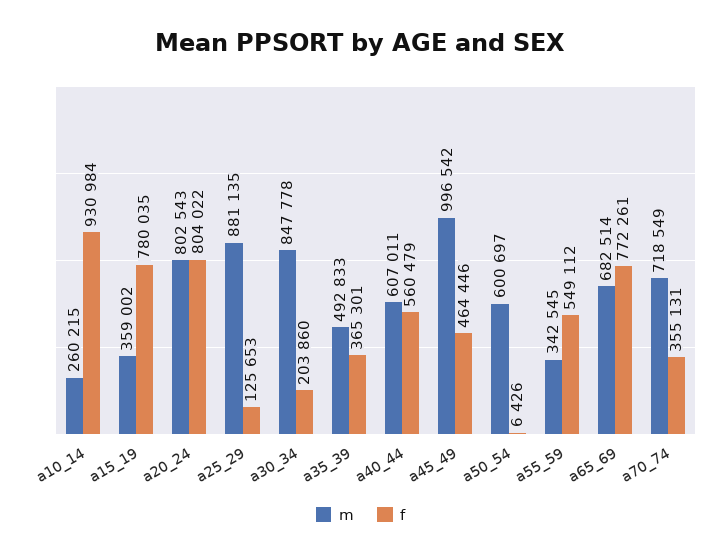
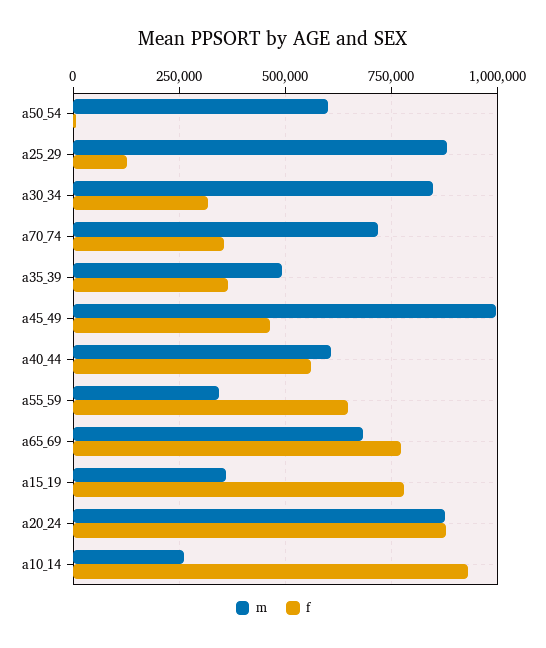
  {
    "m": {
      "a10_14": 260215,
      "a15_19": 359002,
-     "a20_24": 802543,
+     "a20_24": 875000,
      "a25_29": 881135,
      "a30_34": 847778,
      "a35_39": 492833,
      "a40_44": 607011,
      "a45_49": 996542,
      "a50_54": 600697,
      "a55_59": 342545,
      "a65_69": 682514,
      "a70_74": 718549
    },
    "f": {
      "a10_14": 930984,
      "a15_19": 780035,
-     "a20_24": 804022,
+     "a20_24": 875000,
      "a25_29": 125653,
-     "a30_34": 203860,
+     "a30_34": 325000,
      "a35_39": 365301,
      "a40_44": 560479,
      "a45_49": 464446,
      "a50_54": 6426,
-     "a55_59": 549112,
+     "a55_59": 650000,
      "a65_69": 772261,
      "a70_74": 355131
    }
  }

